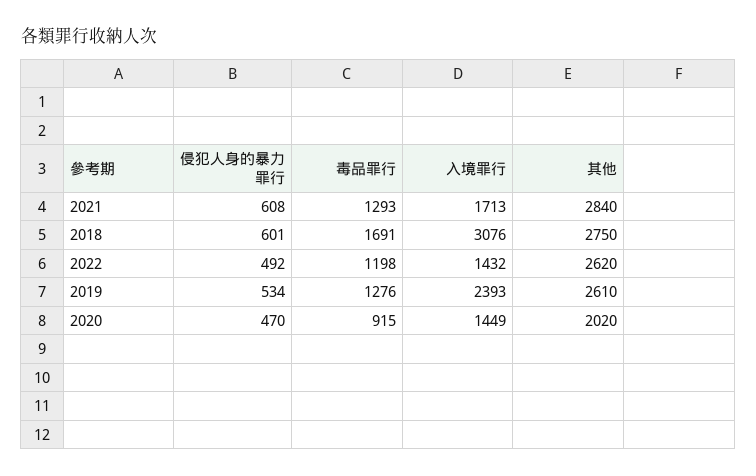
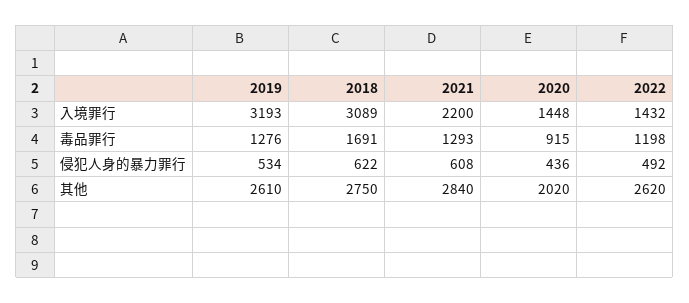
  {
    "侵犯人身的暴力罪行": {
      "2021": 608,
-     "2018": 601,
+     "2018": 622,
      "2022": 492,
      "2019": 534,
-     "2020": 470
+     "2020": 436
    },
    "毒品罪行": {
      "2021": 1293,
      "2018": 1691,
      "2022": 1198,
      "2019": 1276,
      "2020": 915
    },
    "入境罪行": {
-     "2021": 1713,
+     "2021": 2200,
-     "2018": 3076,
+     "2018": 3089,
      "2022": 1432,
-     "2019": 2393,
+     "2019": 3193,
-     "2020": 1449
+     "2020": 1448
    },
    "其他": {
      "2021": 2840,
      "2018": 2750,
      "2022": 2620,
      "2019": 2610,
      "2020": 2020
    }
  }

